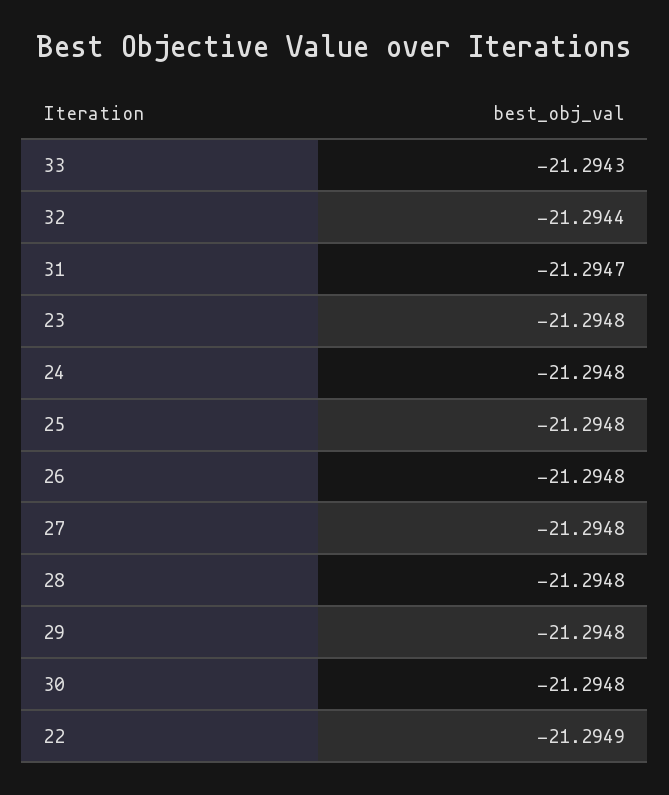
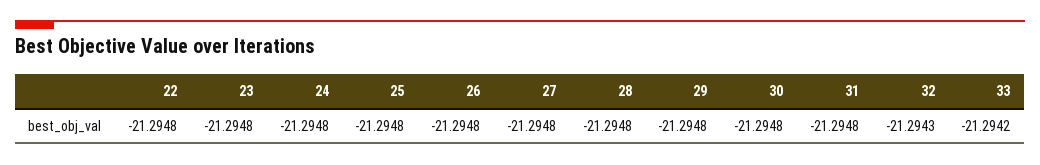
  {
-   "33": -21.2943,
+   "33": -21.2942,
-   "32": -21.2944,
+   "32": -21.2943,
-   "31": -21.2947,
+   "31": -21.2948,
    "23": -21.2948,
    "24": -21.2948,
    "25": -21.2948,
    "26": -21.2948,
    "27": -21.2948,
    "28": -21.2948,
    "29": -21.2948,
    "30": -21.2948,
-   "22": -21.2949
+   "22": -21.2948
  }

